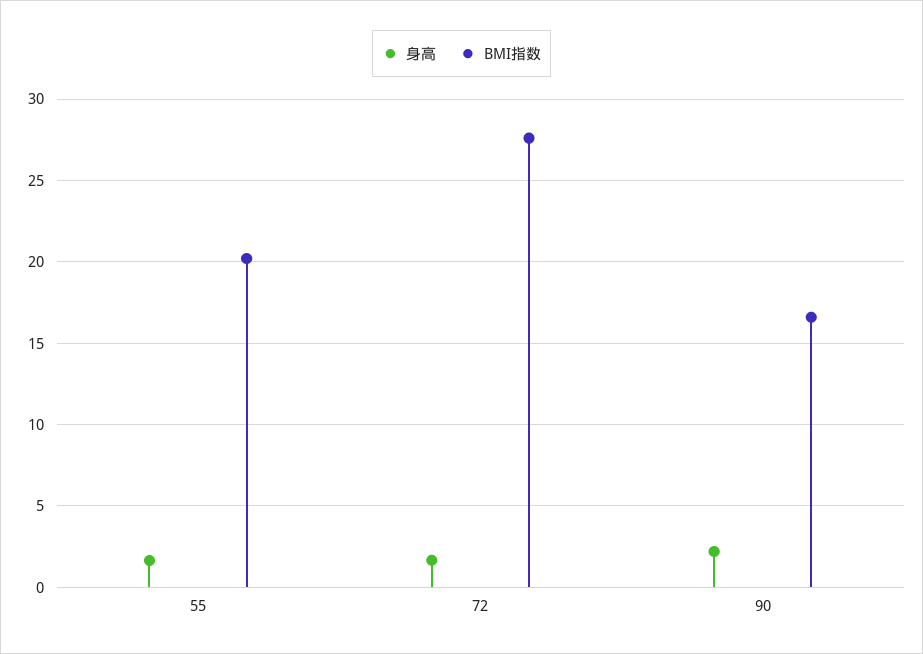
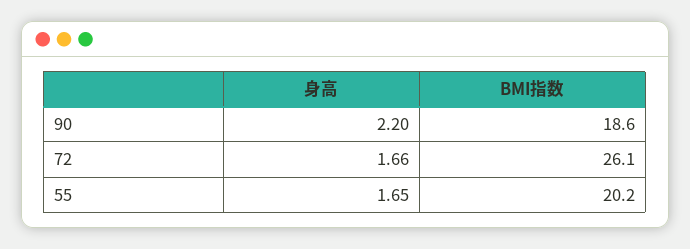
  {
    "身高": {
      "55": 1.65,
      "72": 1.66,
      "90": 2.2
    },
    "BMI指数": {
      "55": 20.2,
-     "72": 27.5,
+     "72": 26.1,
-     "90": 16.5
+     "90": 18.6
    }
  }

